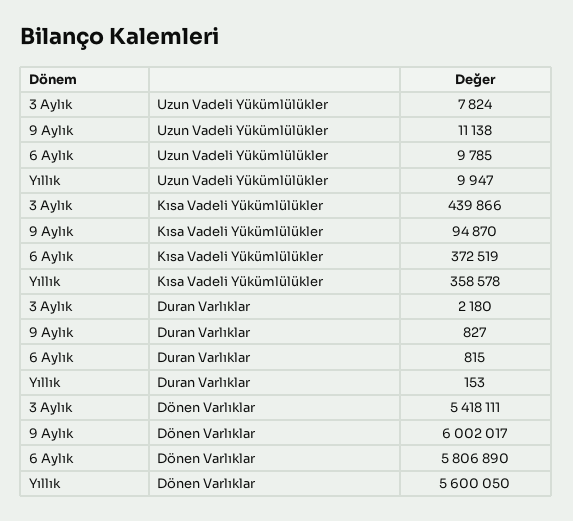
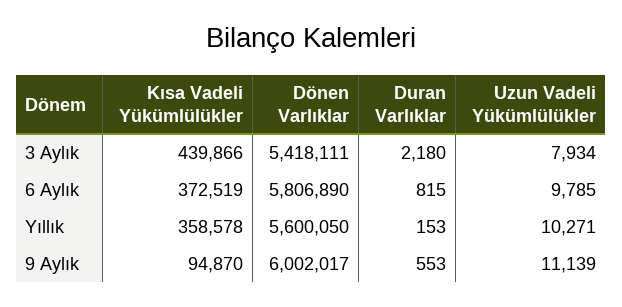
  {
    "3 Aylık": {
-     "Uzun Vadeli Yükümlülükler": 7824,
+     "Uzun Vadeli Yükümlülükler": 7934,
      "Kısa Vadeli Yükümlülükler": 439866,
      "Duran Varlıklar": 2180,
      "Dönen Varlıklar": 5418111
    },
    "9 Aylık": {
-     "Uzun Vadeli Yükümlülükler": 11138,
+     "Uzun Vadeli Yükümlülükler": 11139,
      "Kısa Vadeli Yükümlülükler": 94870,
-     "Duran Varlıklar": 827,
+     "Duran Varlıklar": 553,
      "Dönen Varlıklar": 6002017
    },
    "6 Aylık": {
      "Uzun Vadeli Yükümlülükler": 9785,
      "Kısa Vadeli Yükümlülükler": 372519,
      "Duran Varlıklar": 815,
      "Dönen Varlıklar": 5806890
    },
    "Yıllık": {
-     "Uzun Vadeli Yükümlülükler": 9947,
+     "Uzun Vadeli Yükümlülükler": 10271,
      "Kısa Vadeli Yükümlülükler": 358578,
      "Duran Varlıklar": 153,
      "Dönen Varlıklar": 5600050
    }
  }

